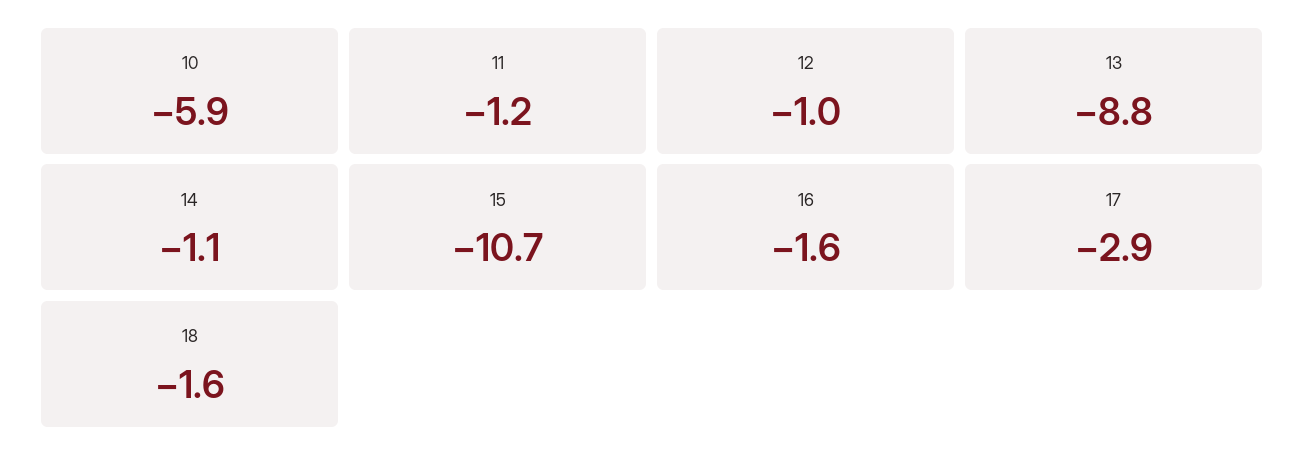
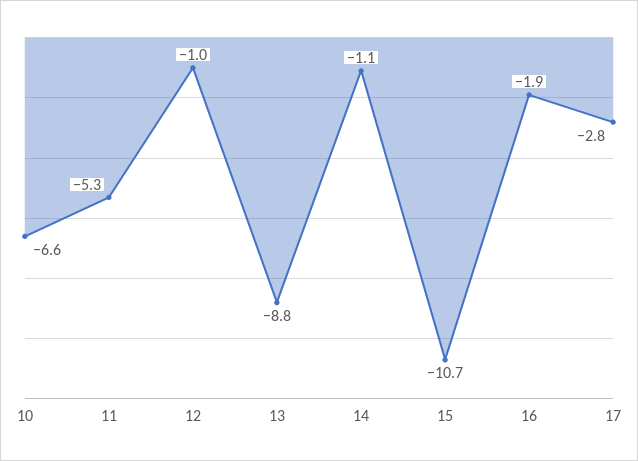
  {
-   "10": -5.9,
+   "10": -6.6,
-   "11": -1.2,
+   "11": -5.3,
    "12": -1,
    "13": -8.8,
    "14": -1.1,
    "15": -10.7,
-   "16": -1.6,
+   "16": -1.9,
-   "17": -2.9,
+   "17": -2.8
-   "18": -1.6
  }

